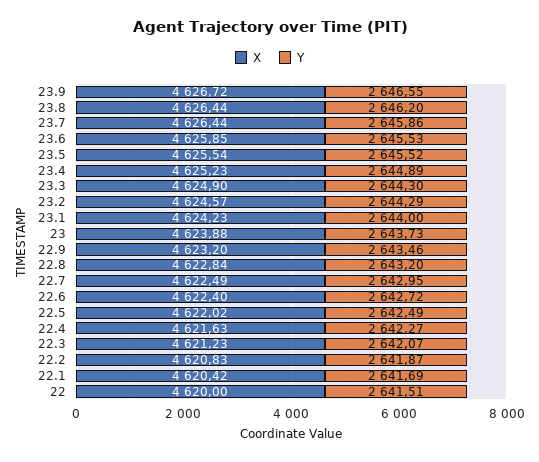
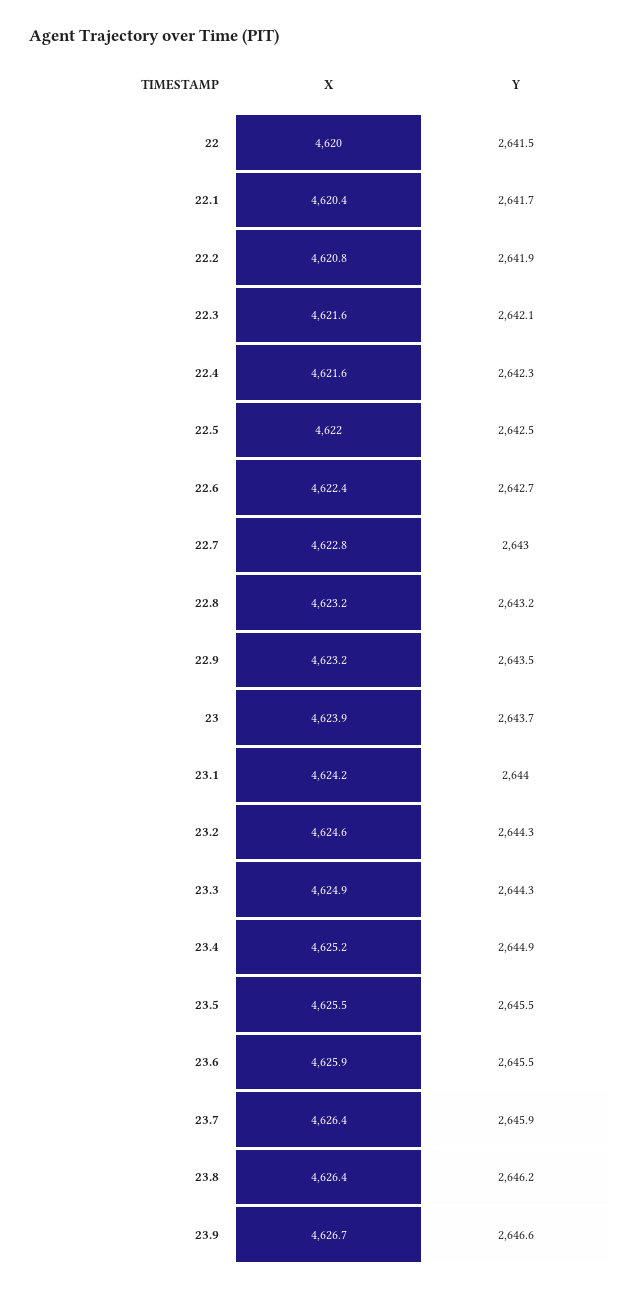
  {
    "X": {
      "23.9": 4626.72,
      "23.8": 4626.44,
      "23.7": 4626.44,
      "23.6": 4625.85,
      "23.5": 4625.54,
      "23.4": 4625.23,
      "23.3": 4624.9,
      "23.2": 4624.57,
      "23.1": 4624.23,
      "23": 4623.88,
      "22.9": 4623.2,
-     "22.8": 4622.84,
+     "22.8": 4623.2,
-     "22.7": 4622.49,
+     "22.7": 4622.8,
      "22.6": 4622.4,
      "22.5": 4622.02,
      "22.4": 4621.63,
-     "22.3": 4621.23,
+     "22.3": 4621.6,
      "22.2": 4620.83,
      "22.1": 4620.42,
      "22": 4620
    },
    "Y": {
      "23.9": 2646.55,
      "23.8": 2646.2,
      "23.7": 2645.86,
      "23.6": 2645.53,
      "23.5": 2645.52,
      "23.4": 2644.89,
      "23.3": 2644.3,
      "23.2": 2644.29,
      "23.1": 2644,
      "23": 2643.73,
      "22.9": 2643.46,
      "22.8": 2643.2,
      "22.7": 2642.95,
      "22.6": 2642.72,
      "22.5": 2642.49,
      "22.4": 2642.27,
      "22.3": 2642.07,
      "22.2": 2641.87,
      "22.1": 2641.69,
      "22": 2641.51
    }
  }

